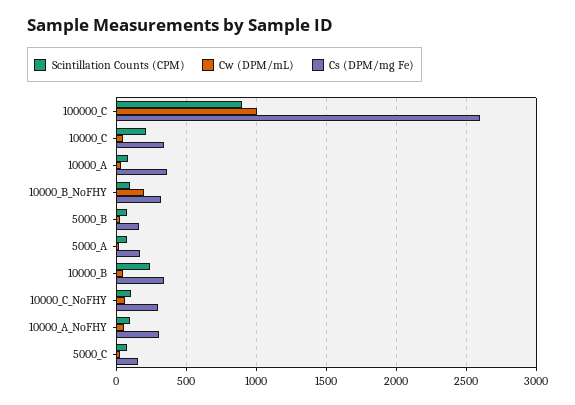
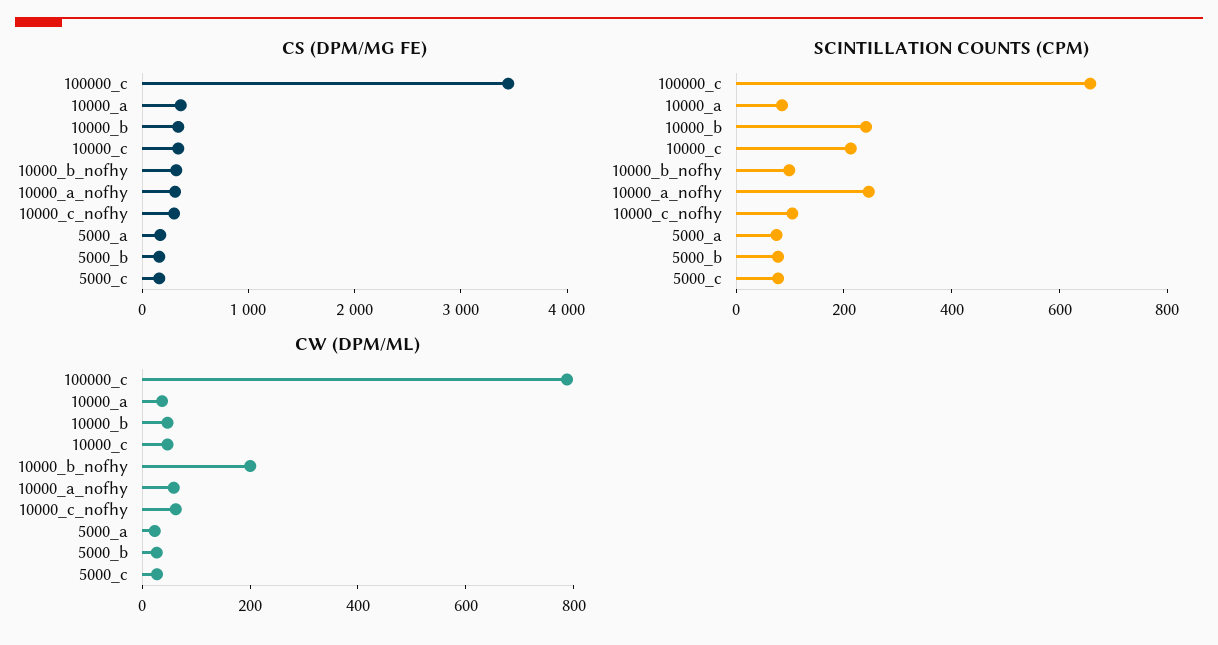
  {
    "Scintillation Counts (CPM)": {
-     "100000_C": 900,
+     "100000_C": 650,
      "10000_C": 200,
      "10000_A": 100,
      "10000_B_NoFHY": 100,
      "5000_B": 100,
      "5000_A": 100,
      "10000_B": 250,
      "10000_C_NoFHY": 100,
-     "10000_A_NoFHY": 100,
+     "10000_A_NoFHY": 250,
      "5000_C": 100
    },
    "Cw (DPM/mL)": {
-     "100000_C": 1000,
+     "100000_C": 800,
      "10000_C": 50,
      "10000_A": 50,
      "10000_B_NoFHY": 200,
      "5000_B": 50,
      "5000_A": 0,
      "10000_B": 50,
      "10000_C_NoFHY": 50,
      "10000_A_NoFHY": 50,
      "5000_C": 50
    },
    "Cs (DPM/mg Fe)": {
-     "100000_C": 2600,
+     "100000_C": 3400,
      "10000_C": 350,
      "10000_A": 350,
      "10000_B_NoFHY": 300,
      "5000_B": 150,
      "5000_A": 150,
      "10000_B": 350,
      "10000_C_NoFHY": 300,
      "10000_A_NoFHY": 300,
      "5000_C": 150
    }
  }

